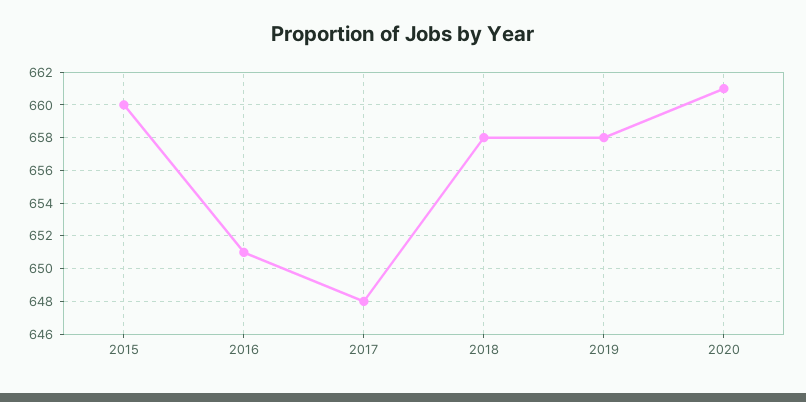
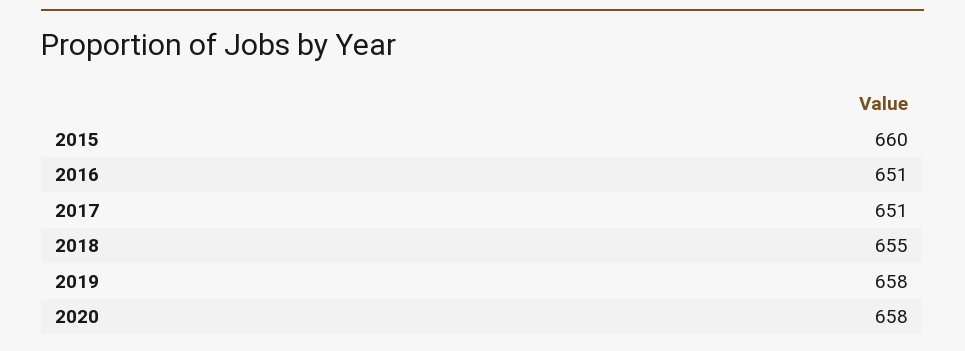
  {
    "2015": 660,
    "2016": 651,
-   "2017": 648,
+   "2017": 651,
-   "2018": 658,
+   "2018": 655,
    "2019": 658,
-   "2020": 661
+   "2020": 658
  }

